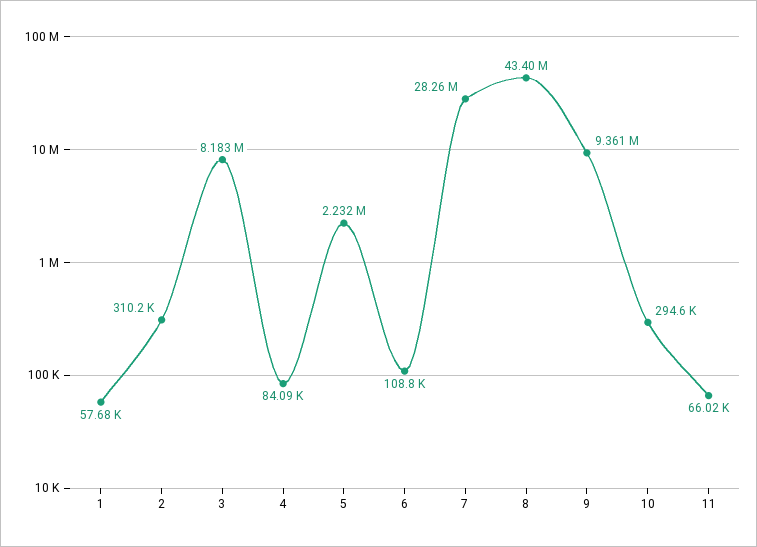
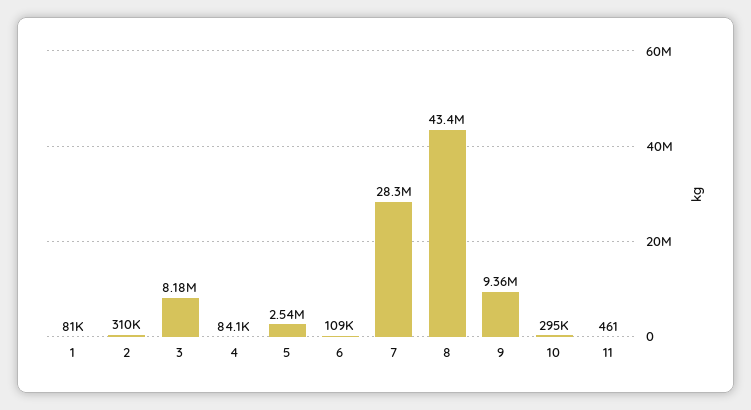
  {
-   "1": 57680,
+   "1": 81000,
    "2": 310200,
    "3": 8183000,
    "4": 84090,
-   "5": 2232000,
+   "5": 2540000,
    "6": 108800,
    "7": 28260000,
    "8": 43400000,
    "9": 9361000,
    "10": 294600,
-   "11": 66020
+   "11": 461
  }

